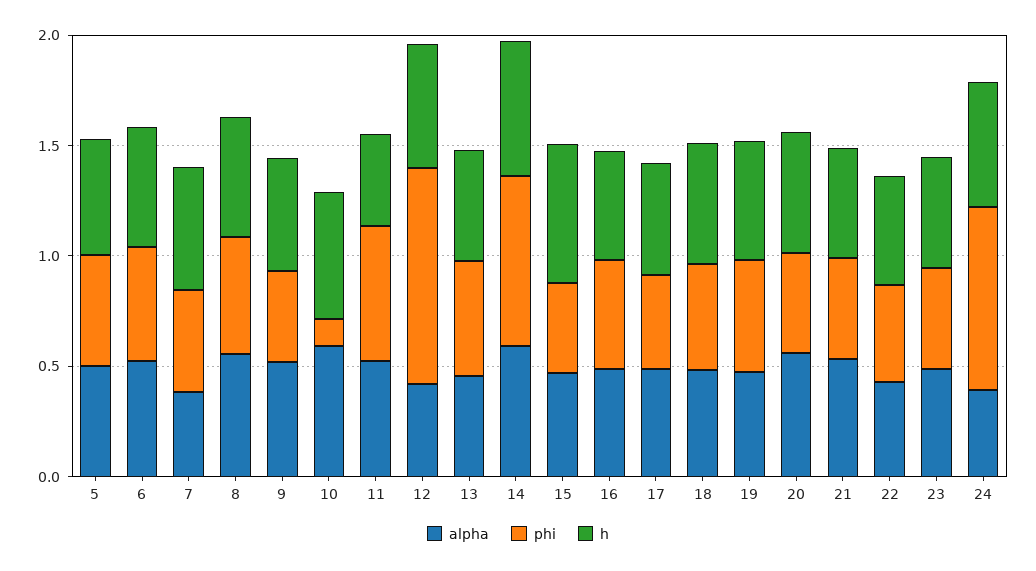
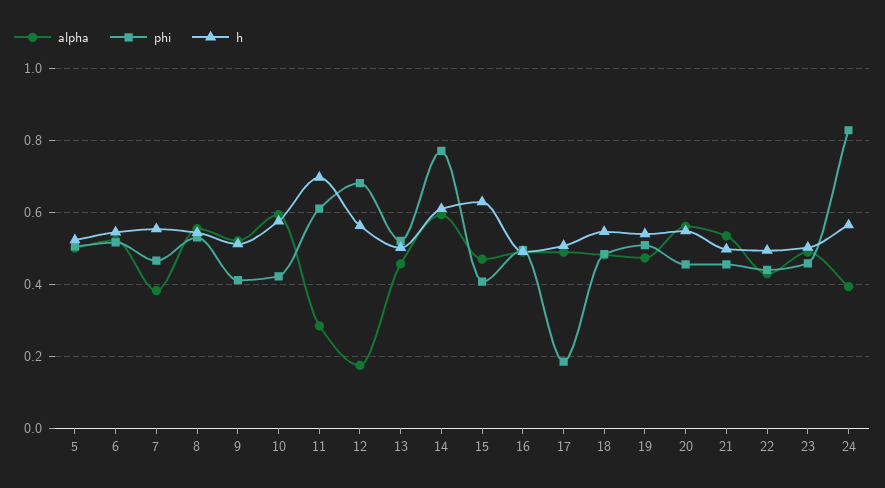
  {
    "alpha": {
      "5": 0.5,
      "6": 0.52,
      "7": 0.38,
      "8": 0.56,
      "9": 0.52,
      "10": 0.6,
-     "11": 0.5,
+     "11": 0.28,
-     "12": 0.4,
+     "12": 0.18,
      "13": 0.46,
      "14": 0.6,
      "15": 0.46,
      "16": 0.48,
      "17": 0.48,
      "18": 0.48,
      "19": 0.48,
      "20": 0.56,
      "21": 0.54,
      "22": 0.42,
      "23": 0.48,
      "24": 0.4
    },
    "phi": {
      "5": 0.5,
      "6": 0.52,
      "7": 0.46,
      "8": 0.54,
      "9": 0.42,
-     "10": 0.1,
+     "10": 0.42,
      "11": 0.62,
-     "12": 1,
+     "12": 0.68,
      "13": 0.52,
      "14": 0.78,
      "15": 0.4,
      "16": 0.5,
-     "17": 0.4,
+     "17": 0.18,
      "18": 0.48,
      "19": 0.5,
      "20": 0.46,
      "21": 0.46,
      "22": 0.44,
      "23": 0.46,
      "24": 0.82
    },
    "h": {
      "5": 0.52,
      "6": 0.54,
      "7": 0.56,
      "8": 0.54,
      "9": 0.52,
      "10": 0.58,
-     "11": 0.4,
+     "11": 0.7,
      "12": 0.56,
      "13": 0.5,
      "14": 0.6,
      "15": 0.62,
      "16": 0.5,
      "17": 0.5,
      "18": 0.54,
      "19": 0.54,
      "20": 0.54,
      "21": 0.5,
      "22": 0.5,
      "23": 0.5,
      "24": 0.56
    }
  }

